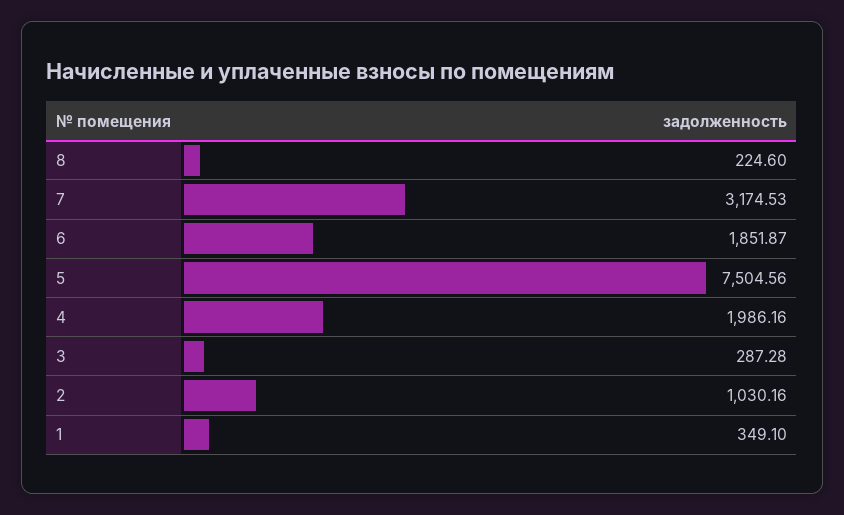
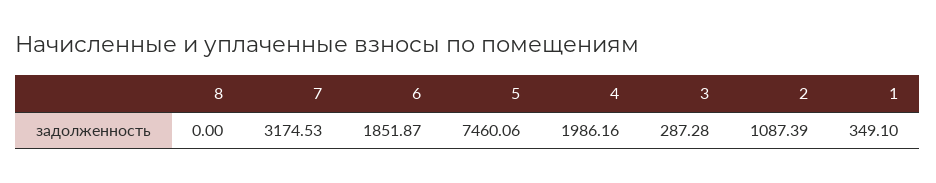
  {
-   "8": 224.6,
+   "8": 0,
    "7": 3174.53,
    "6": 1851.87,
-   "5": 7504.56,
+   "5": 7460.06,
    "4": 1986.16,
    "3": 287.28,
-   "2": 1030.16,
+   "2": 1087.39,
    "1": 349.1
  }

